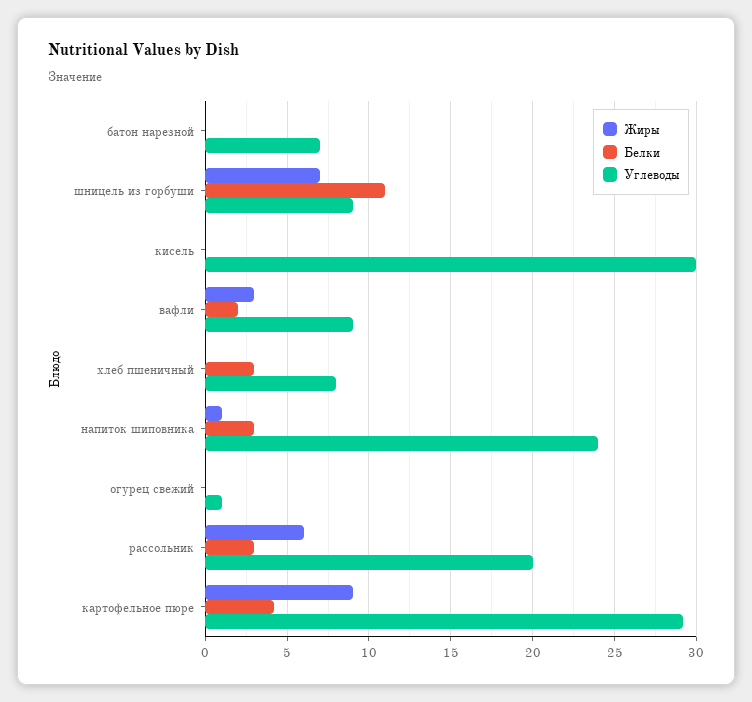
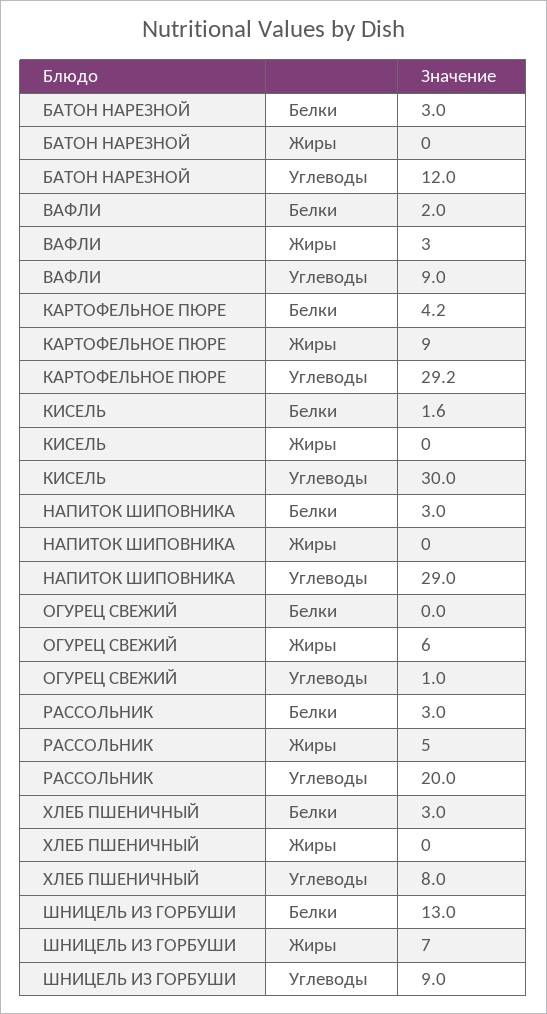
  {
    "Жиры": {
      "батон нарезной": 0,
      "шницель из горбуши": 7,
      "кисель": 0,
      "вафли": 3,
      "хлеб пшеничный": 0,
-     "напиток шиповника": 1,
+     "напиток шиповника": 0,
-     "огурец свежий": 0,
+     "огурец свежий": 6,
-     "рассольник": 6,
+     "рассольник": 5,
      "картофельное пюре": 9
    },
    "Белки": {
-     "батон нарезной": 0,
+     "батон нарезной": 3,
-     "шницель из горбуши": 11,
+     "шницель из горбуши": 13,
-     "кисель": 0,
+     "кисель": 1.6,
      "вафли": 2,
      "хлеб пшеничный": 3,
      "напиток шиповника": 3,
      "огурец свежий": 0,
      "рассольник": 3,
      "картофельное пюре": 4.2
    },
    "Углеводы": {
-     "батон нарезной": 7,
+     "батон нарезной": 12,
      "шницель из горбуши": 9,
      "кисель": 30,
      "вафли": 9,
      "хлеб пшеничный": 8,
-     "напиток шиповника": 24,
+     "напиток шиповника": 29,
      "огурец свежий": 1,
      "рассольник": 20,
      "картофельное пюре": 29.2
    }
  }

